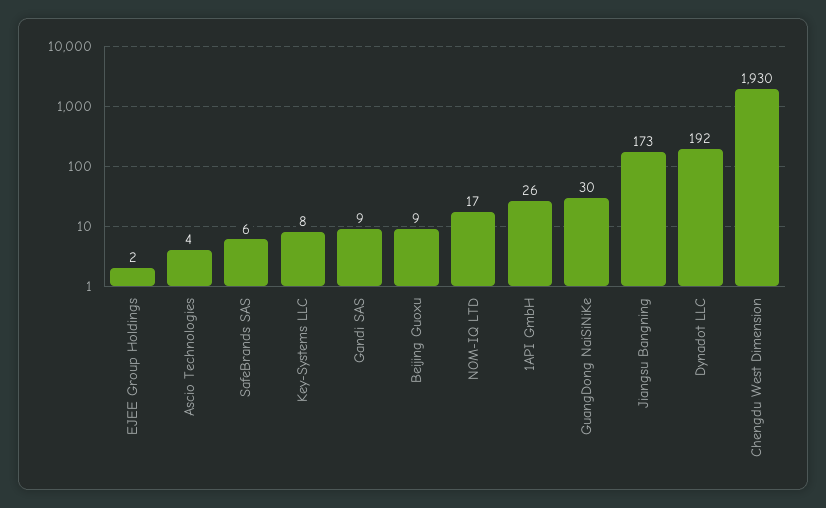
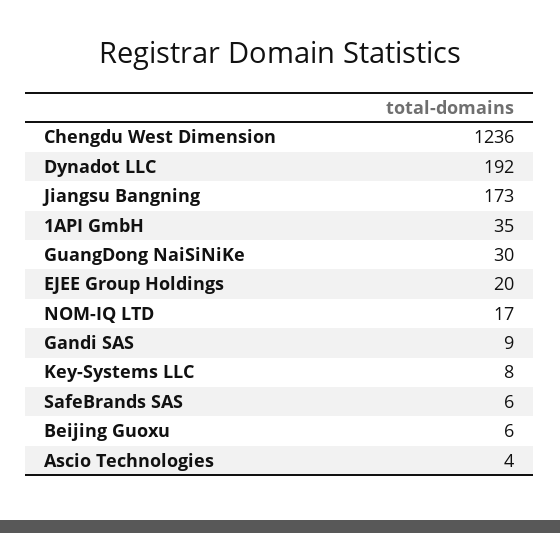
  {
-   "EJEE Group Holdings": 2,
+   "EJEE Group Holdings": 20,
    "Ascio Technologies": 4,
    "SafeBrands SAS": 6,
    "Key-Systems LLC": 8,
    "Gandi SAS": 9,
-   "Beijing Guoxu": 9,
+   "Beijing Guoxu": 6,
    "NOM-IQ LTD": 17,
-   "1API GmbH": 26,
+   "1API GmbH": 35,
    "GuangDong NaiSiNiKe": 30,
    "Jiangsu Bangning": 173,
    "Dynadot LLC": 192,
-   "Chengdu West Dimension": 1930
+   "Chengdu West Dimension": 1236
  }

